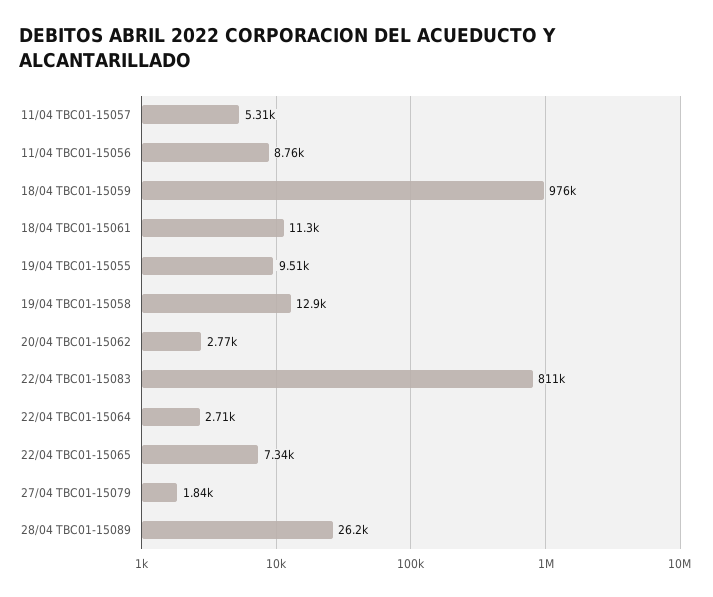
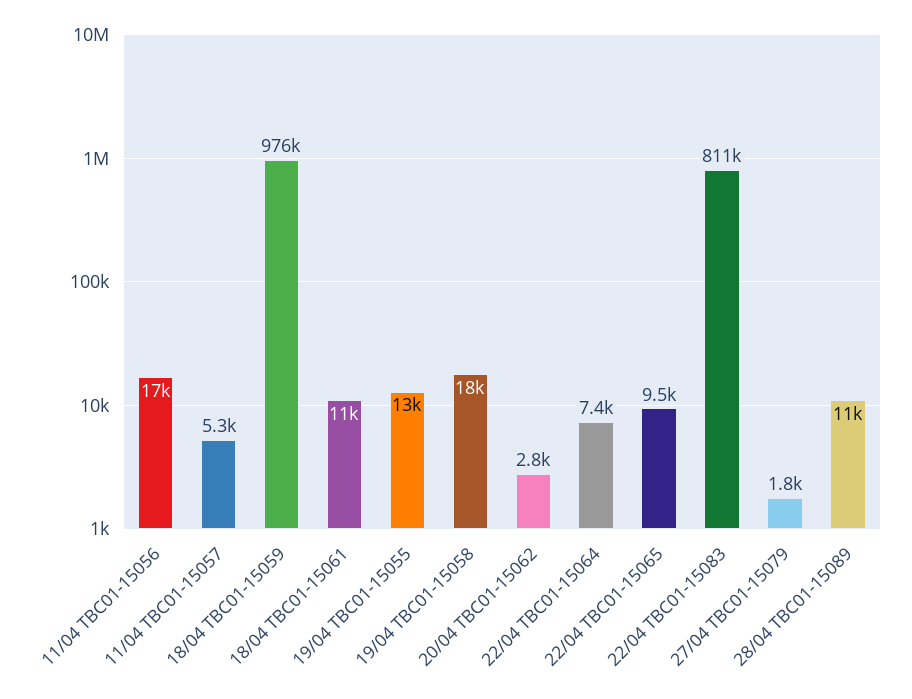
  {
    "11/04 TBC01-15057": 5310,
-   "11/04 TBC01-15056": 8760,
+   "11/04 TBC01-15056": 17000,
    "18/04 TBC01-15059": 976000,
    "18/04 TBC01-15061": 11300,
-   "19/04 TBC01-15055": 9510,
+   "19/04 TBC01-15055": 13000,
-   "19/04 TBC01-15058": 12900,
+   "19/04 TBC01-15058": 18000,
    "20/04 TBC01-15062": 2770,
    "22/04 TBC01-15083": 811000,
-   "22/04 TBC01-15064": 2710,
+   "22/04 TBC01-15064": 7400,
-   "22/04 TBC01-15065": 7340,
+   "22/04 TBC01-15065": 9500,
    "27/04 TBC01-15079": 1840,
-   "28/04 TBC01-15089": 26200
+   "28/04 TBC01-15089": 11000
  }

